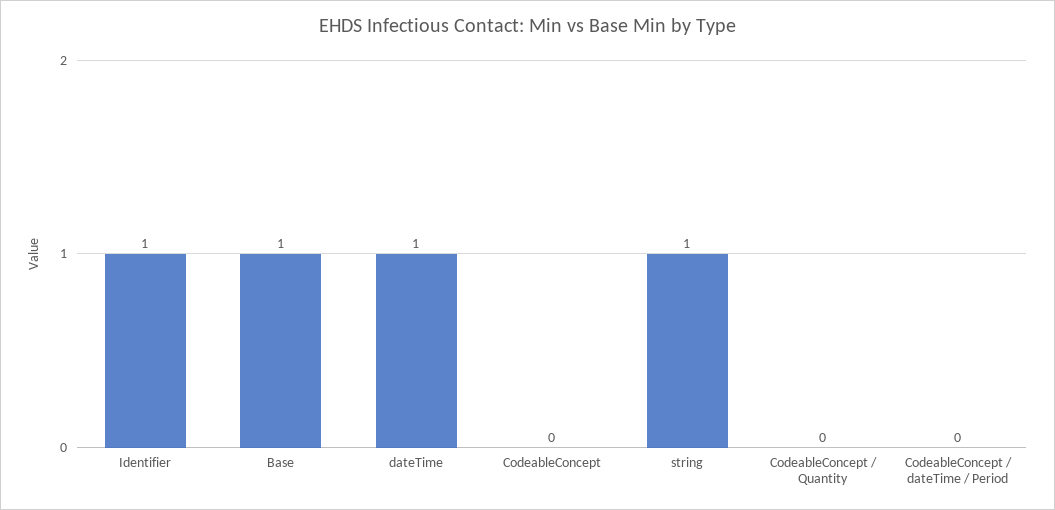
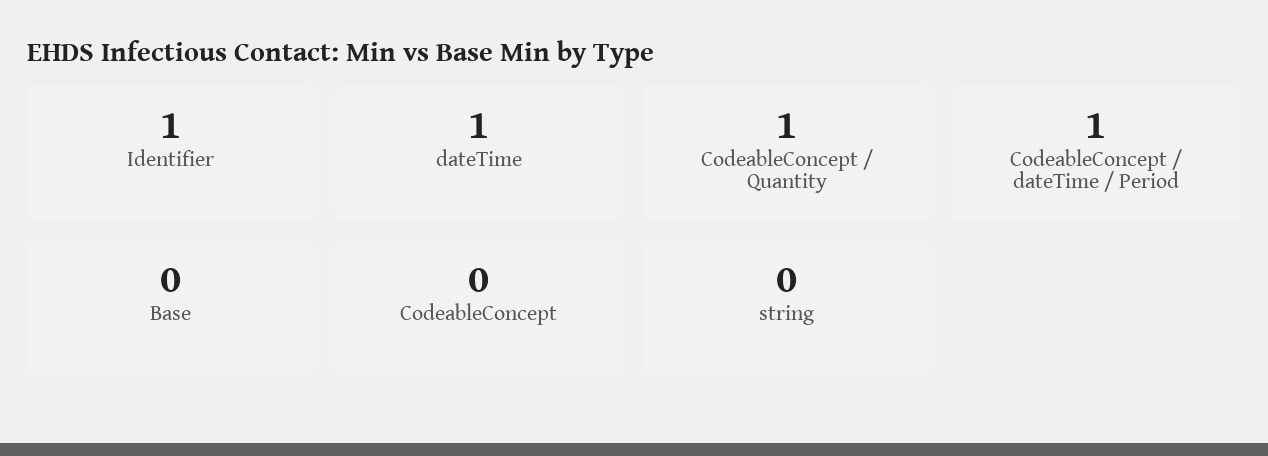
  {
    "Identifier": 1,
-   "Base": 1,
+   "Base": 0,
    "dateTime": 1,
    "CodeableConcept": 0,
-   "string": 1,
+   "string": 0,
-   "CodeableConcept / Quantity": 0,
+   "CodeableConcept / Quantity": 1,
-   "CodeableConcept / dateTime / Period": 0
+   "CodeableConcept / dateTime / Period": 1
  }

